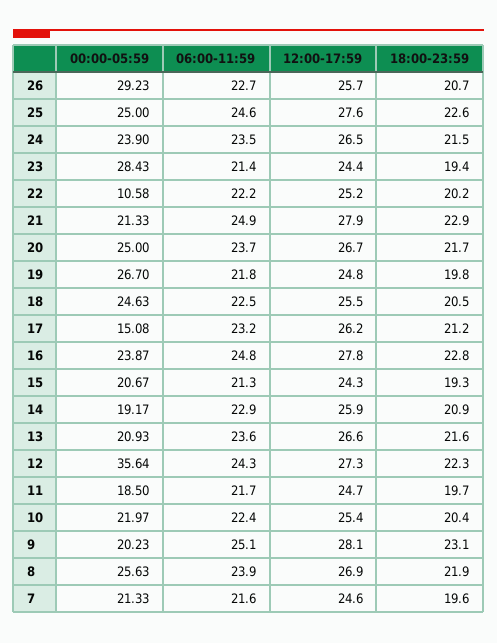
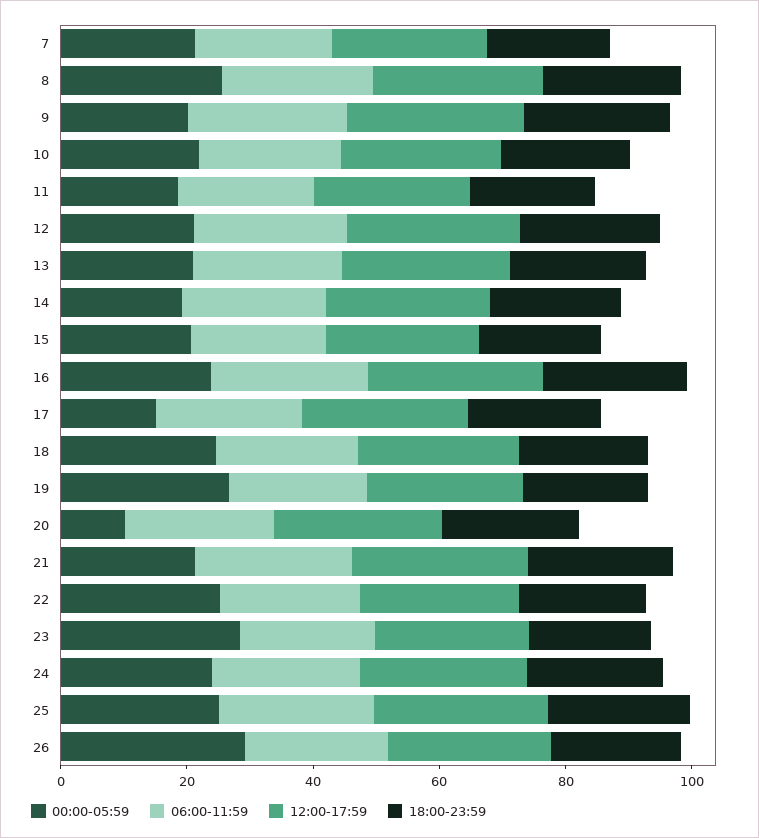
  {
    "00:00-05:59": {
      "26": 29.23,
      "25": 25,
      "24": 23.9,
      "23": 28.43,
-     "22": 10.58,
+     "22": 25,
      "21": 21.33,
-     "20": 25,
+     "20": 10,
      "19": 26.7,
      "18": 24.63,
      "17": 15.08,
      "16": 23.87,
      "15": 20.67,
      "14": 19.17,
      "13": 20.93,
-     "12": 35.64,
+     "12": 20,
      "11": 18.5,
      "10": 21.97,
      "9": 20.23,
      "8": 25.63,
      "7": 21.33
    },
    "06:00-11:59": {
      "26": 22.7,
      "25": 24.6,
      "24": 23.5,
      "23": 21.4,
      "22": 22.2,
      "21": 24.9,
      "20": 23.7,
      "19": 21.8,
      "18": 22.5,
      "17": 23.2,
      "16": 24.8,
      "15": 21.3,
      "14": 22.9,
      "13": 23.6,
      "12": 24.3,
      "11": 21.7,
      "10": 22.4,
      "9": 25.1,
      "8": 23.9,
      "7": 21.6
    },
    "12:00-17:59": {
      "26": 25.7,
      "25": 27.6,
      "24": 26.5,
      "23": 24.4,
      "22": 25.2,
      "21": 27.9,
      "20": 26.7,
      "19": 24.8,
      "18": 25.5,
      "17": 26.2,
      "16": 27.8,
      "15": 24.3,
      "14": 25.9,
      "13": 26.6,
      "12": 27.3,
      "11": 24.7,
      "10": 25.4,
      "9": 28.1,
      "8": 26.9,
      "7": 24.6
    },
    "18:00-23:59": {
      "26": 20.7,
      "25": 22.6,
      "24": 21.5,
      "23": 19.4,
      "22": 20.2,
      "21": 22.9,
      "20": 21.7,
      "19": 19.8,
      "18": 20.5,
      "17": 21.2,
      "16": 22.8,
      "15": 19.3,
      "14": 20.9,
      "13": 21.6,
      "12": 22.3,
      "11": 19.7,
      "10": 20.4,
      "9": 23.1,
      "8": 21.9,
      "7": 19.6
    }
  }

